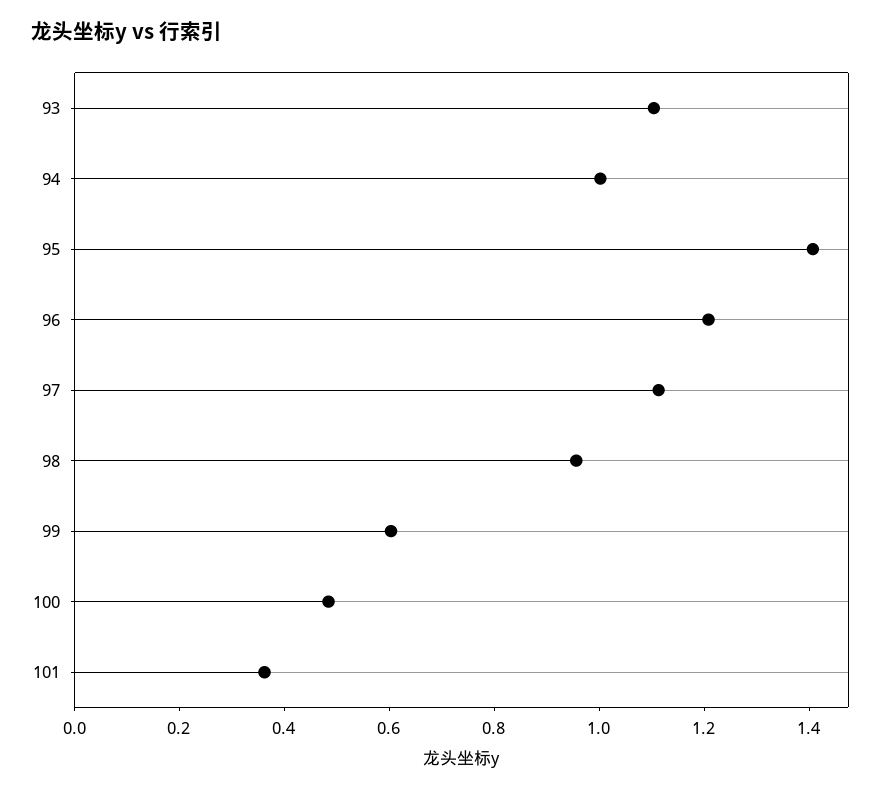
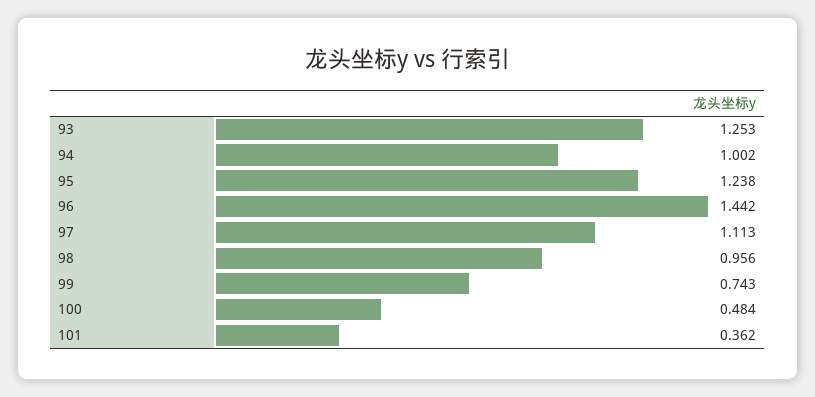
  {
-   "93": 1.1,
+   "93": 1.253,
    "94": 1.002,
-   "95": 1.4,
+   "95": 1.238,
-   "96": 1.2,
+   "96": 1.442,
    "97": 1.113,
    "98": 0.956,
-   "99": 0.6,
+   "99": 0.743,
    "100": 0.484,
    "101": 0.362
  }

